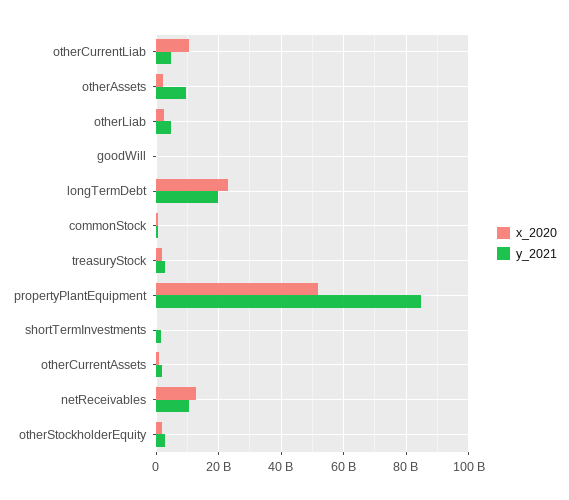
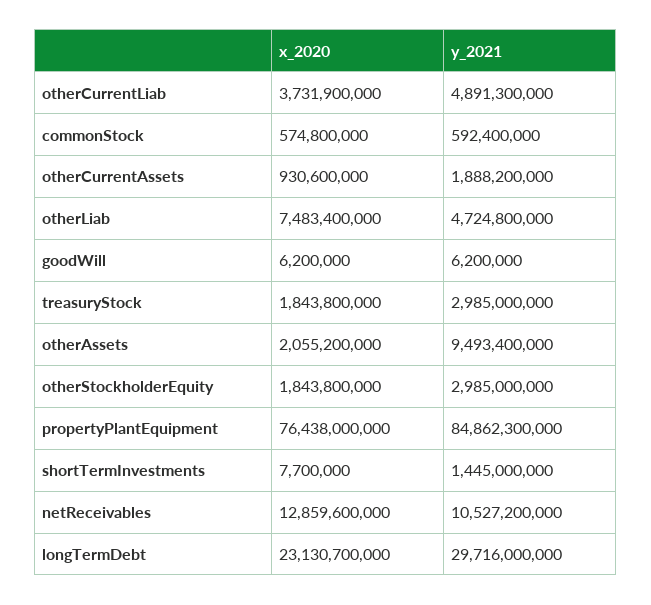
  {
    "x_2020": {
-     "otherCurrentLiab": 10000000000,
+     "otherCurrentLiab": 3731900000,
      "otherAssets": 2055200000,
-     "otherLiab": 2000000000,
+     "otherLiab": 7483400000,
      "goodWill": 6200000,
      "longTermDebt": 23130700000,
      "commonStock": 574800000,
      "treasuryStock": 1843800000,
-     "propertyPlantEquipment": 52000000000,
+     "propertyPlantEquipment": 76438000000,
      "shortTermInvestments": 7700000,
      "otherCurrentAssets": 930600000,
      "netReceivables": 12859600000,
      "otherStockholderEquity": 1843800000
    },
    "y_2021": {
      "otherCurrentLiab": 4891300000,
      "otherAssets": 9493400000,
      "otherLiab": 4724800000,
      "goodWill": 6200000,
-     "longTermDebt": 20000000000,
+     "longTermDebt": 29716000000,
      "commonStock": 592400000,
      "treasuryStock": 2985000000,
      "propertyPlantEquipment": 84862300000,
      "shortTermInvestments": 1445000000,
      "otherCurrentAssets": 1888200000,
      "netReceivables": 10527200000,
      "otherStockholderEquity": 2985000000
    }
  }

